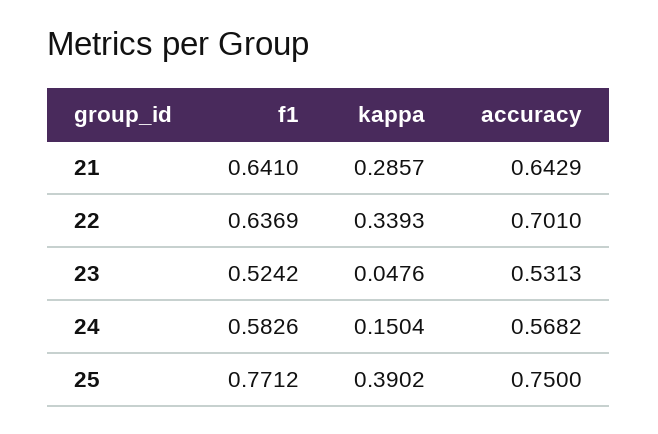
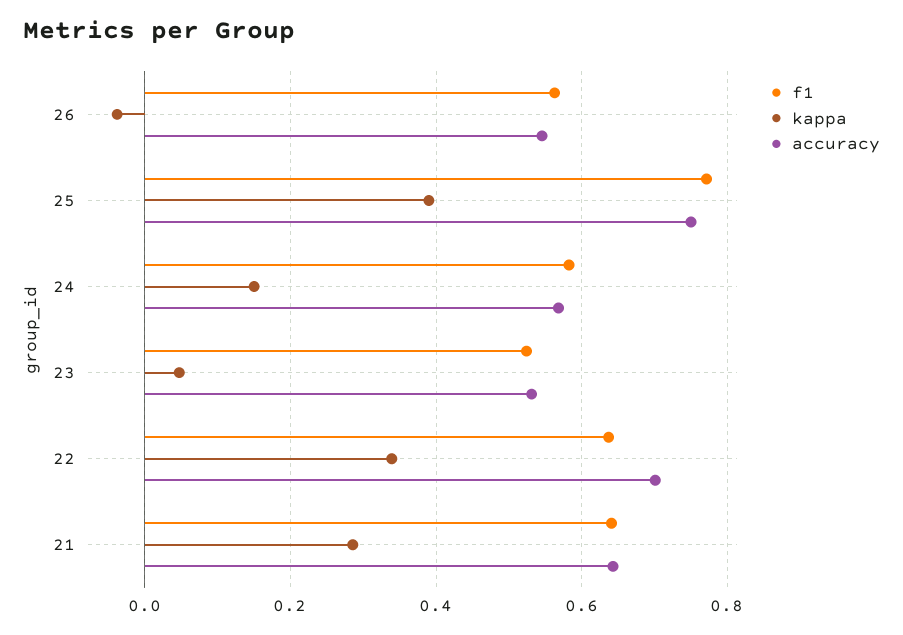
  {
    "f1": {
      "21": 0.641,
      "22": 0.6369,
      "23": 0.5242,
      "24": 0.5826,
-     "25": 0.7712
+     "25": 0.7712,
+     "26": 0.56
    },
    "kappa": {
      "21": 0.2857,
      "22": 0.3393,
      "23": 0.0476,
      "24": 0.1504,
-     "25": 0.3902
+     "25": 0.3902,
+     "26": -0.04
    },
    "accuracy": {
      "21": 0.6429,
      "22": 0.701,
      "23": 0.5313,
      "24": 0.5682,
-     "25": 0.75
+     "25": 0.75,
+     "26": 0.54
    }
  }

